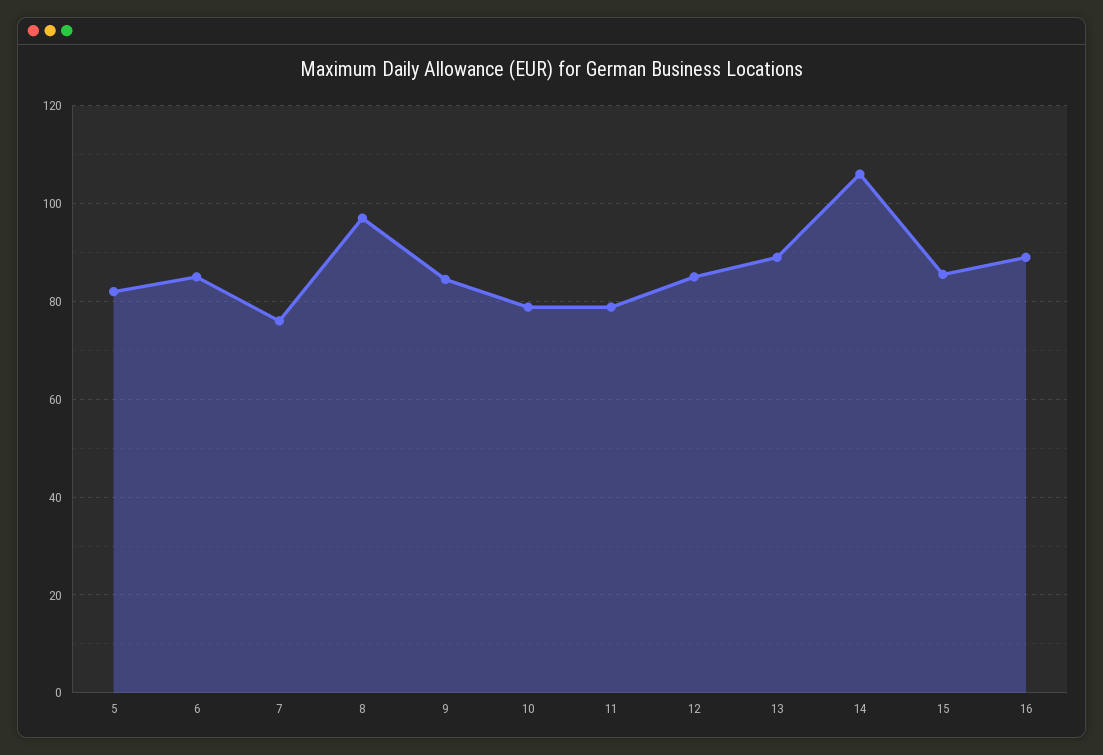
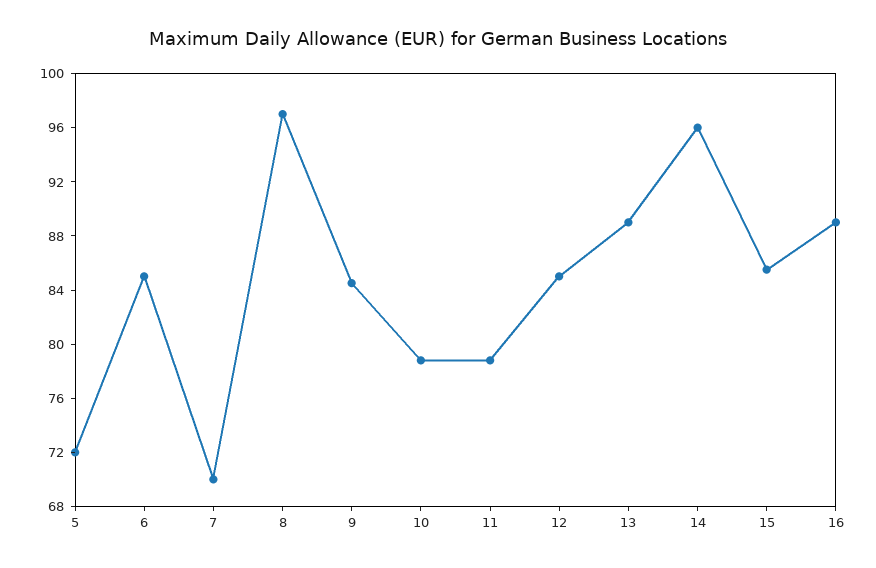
  {
-   "5": 82,
+   "5": 72,
    "6": 85,
-   "7": 76,
+   "7": 70,
    "8": 97,
    "9": 85,
    "10": 79,
    "11": 79,
    "12": 85,
    "13": 89,
-   "14": 106,
+   "14": 96,
    "15": 86,
    "16": 89
  }

